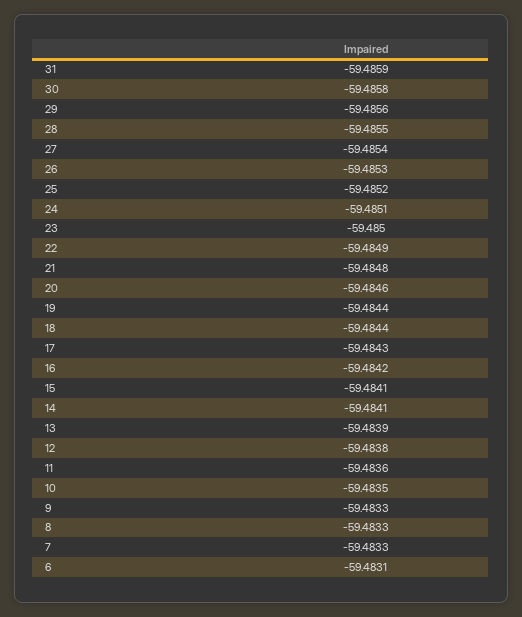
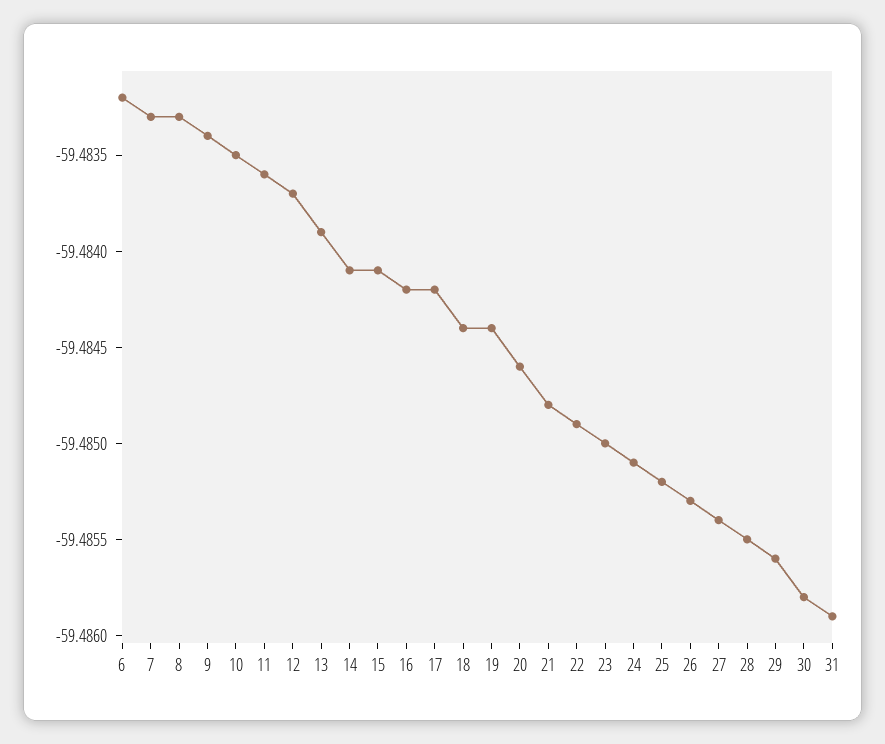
  {
    "31": -59.4859,
    "30": -59.4858,
    "29": -59.4856,
    "28": -59.4855,
    "27": -59.4854,
    "26": -59.4853,
    "25": -59.4852,
    "24": -59.4851,
    "23": -59.485,
    "22": -59.4849,
    "21": -59.4848,
    "20": -59.4846,
    "19": -59.4844,
    "18": -59.4844,
-   "17": -59.4843,
+   "17": -59.4842,
    "16": -59.4842,
    "15": -59.4841,
    "14": -59.4841,
    "13": -59.4839,
-   "12": -59.4838,
+   "12": -59.4837,
    "11": -59.4836,
    "10": -59.4835,
-   "9": -59.4833,
+   "9": -59.4834,
    "8": -59.4833,
    "7": -59.4833,
-   "6": -59.4831
+   "6": -59.4832
  }

